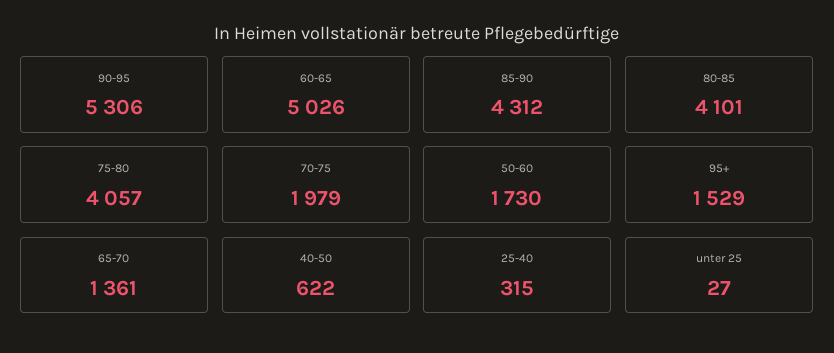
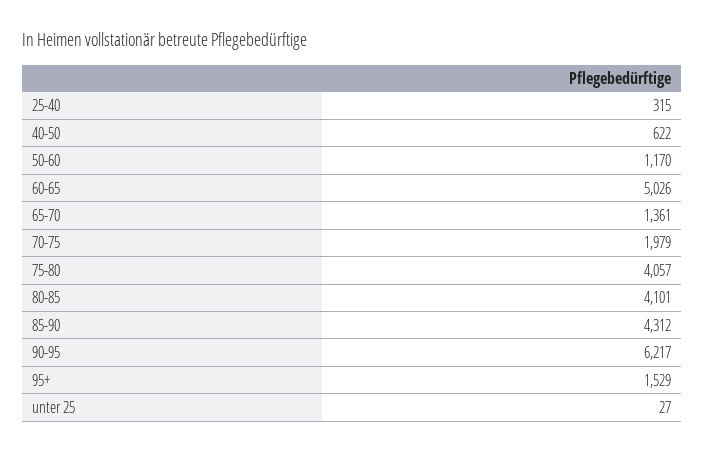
  {
-   "90-95": 5306,
+   "90-95": 6217,
    "60-65": 5026,
    "85-90": 4312,
    "80-85": 4101,
    "75-80": 4057,
    "70-75": 1979,
-   "50-60": 1730,
+   "50-60": 1170,
    "95+": 1529,
    "65-70": 1361,
    "40-50": 622,
    "25-40": 315,
    "unter 25": 27
  }

